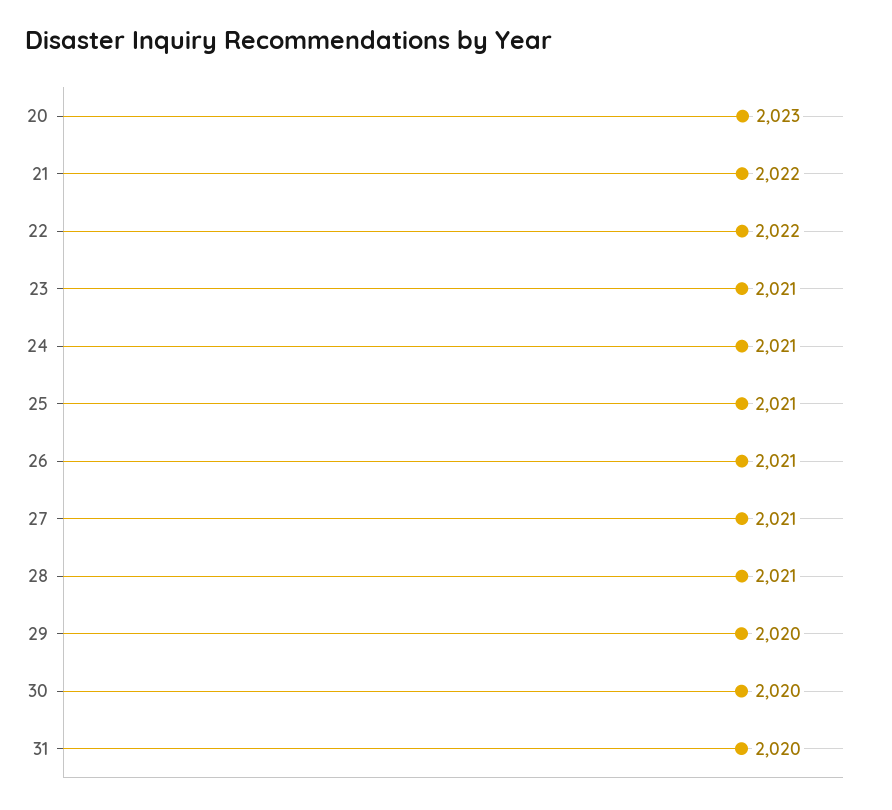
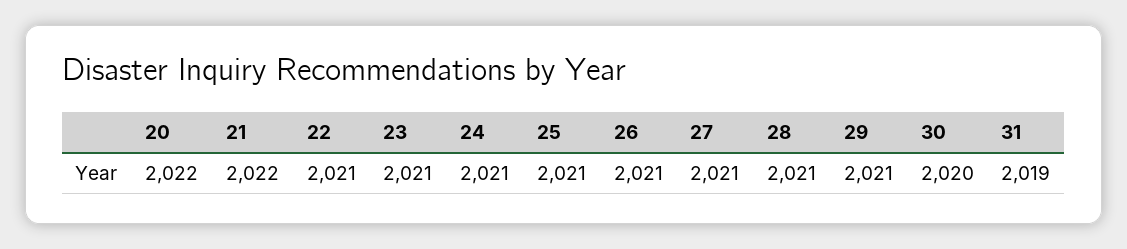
  {
-   "20": 2023,
+   "20": 2022,
    "21": 2022,
-   "22": 2022,
+   "22": 2021,
    "23": 2021,
    "24": 2021,
    "25": 2021,
    "26": 2021,
    "27": 2021,
    "28": 2021,
-   "29": 2020,
+   "29": 2021,
    "30": 2020,
-   "31": 2020
+   "31": 2019
  }

